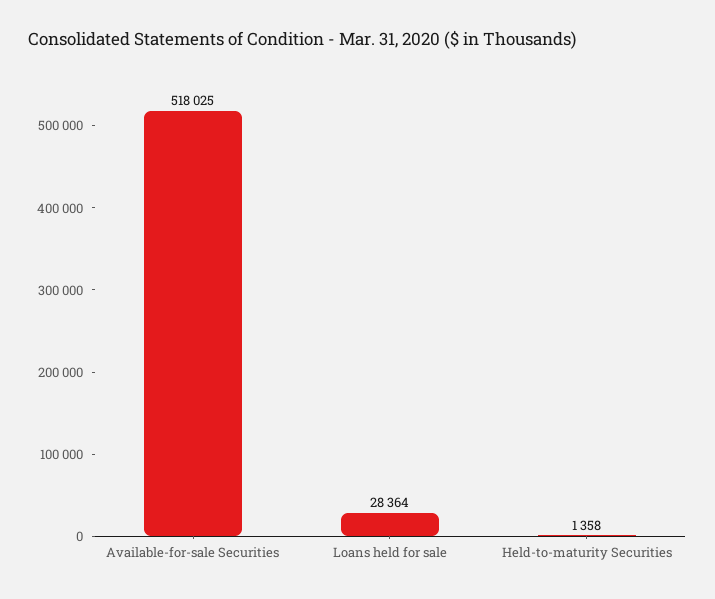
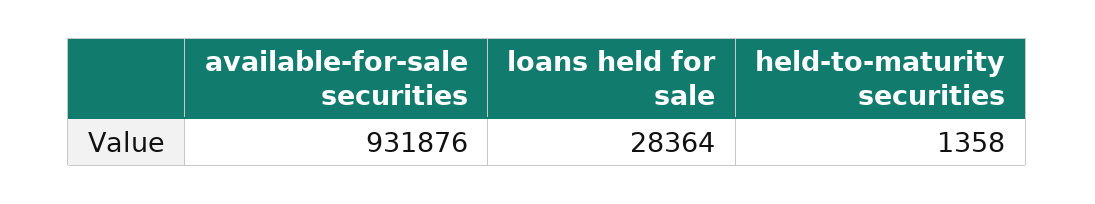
  {
-   "Available-for-sale Securities": 518025,
+   "Available-for-sale Securities": 931876,
    "Loans held for sale": 28364,
    "Held-to-maturity Securities": 1358
  }

